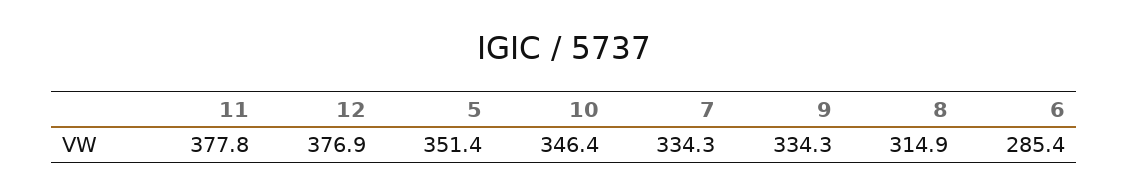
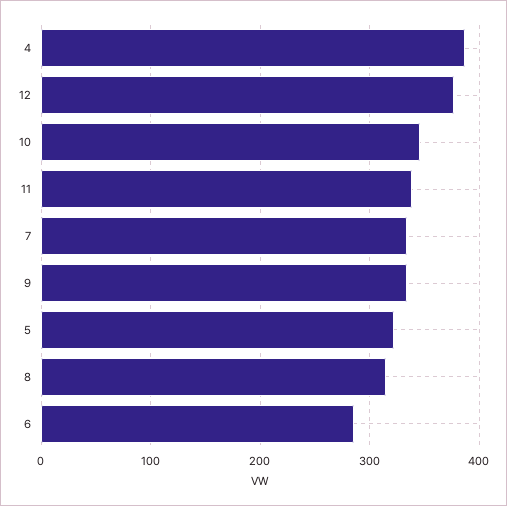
  {
-   "11": 377.8,
+   "11": 340,
    "12": 376.9,
-   "5": 351.4,
+   "5": 320,
    "10": 346.4,
    "7": 334.3,
    "9": 334.3,
    "8": 314.9,
-   "6": 285.4
+   "6": 285.4,
+   "4": 390
  }

